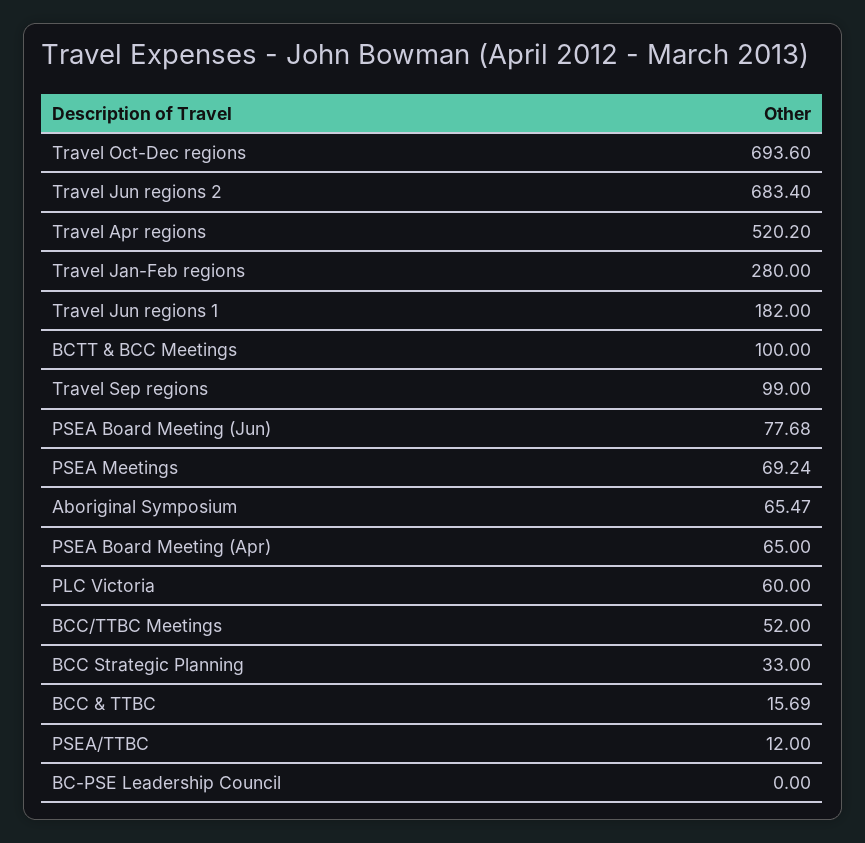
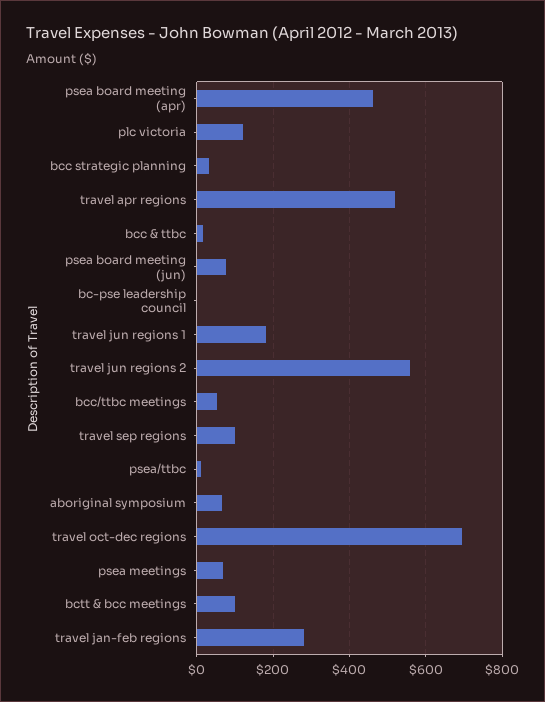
  {
    "Travel Oct-Dec regions": 693.6,
-   "Travel Jun regions 2": 683.4,
+   "Travel Jun regions 2": 560,
    "Travel Apr regions": 520.2,
    "Travel Jan-Feb regions": 280,
    "Travel Jun regions 1": 182,
    "BCTT & BCC Meetings": 100,
    "Travel Sep regions": 99,
    "PSEA Board Meeting (Jun)": 77.68,
    "PSEA Meetings": 69.24,
    "Aboriginal Symposium": 65.47,
-   "PSEA Board Meeting (Apr)": 65,
+   "PSEA Board Meeting (Apr)": 460,
-   "PLC Victoria": 60,
+   "PLC Victoria": 120,
    "BCC/TTBC Meetings": 52,
    "BCC Strategic Planning": 33,
    "BCC & TTBC": 15.69,
    "PSEA/TTBC": 12,
    "BC-PSE Leadership Council": 0
  }

